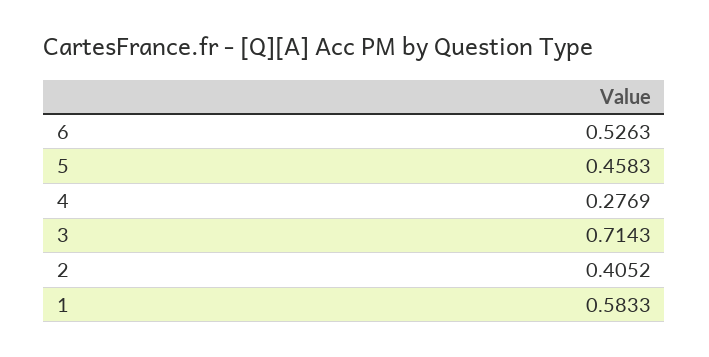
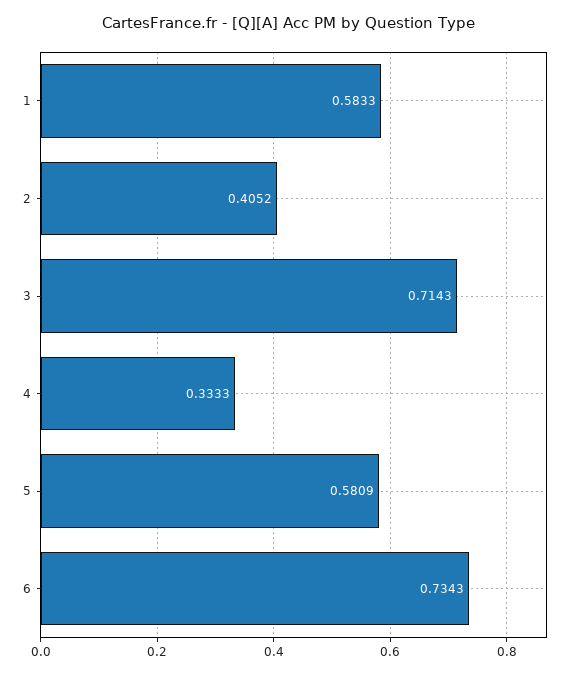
  {
-   "6": 0.5263,
+   "6": 0.7343,
-   "5": 0.4583,
+   "5": 0.5809,
-   "4": 0.2769,
+   "4": 0.3333,
    "3": 0.7143,
    "2": 0.4052,
    "1": 0.5833
  }

